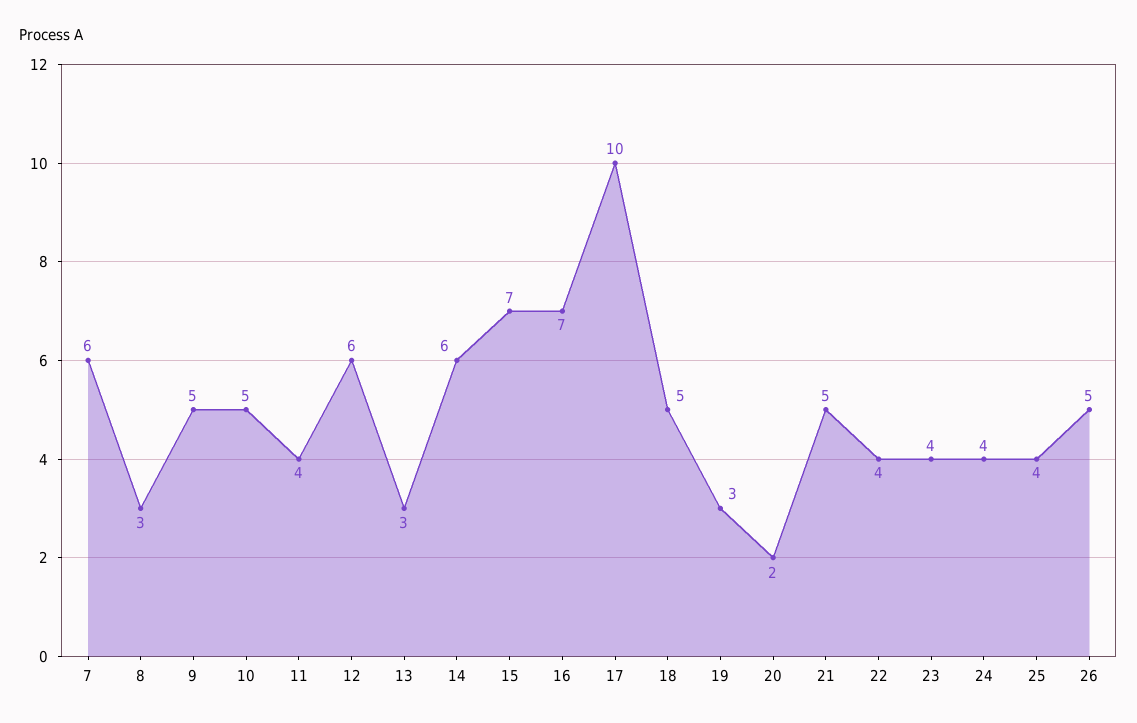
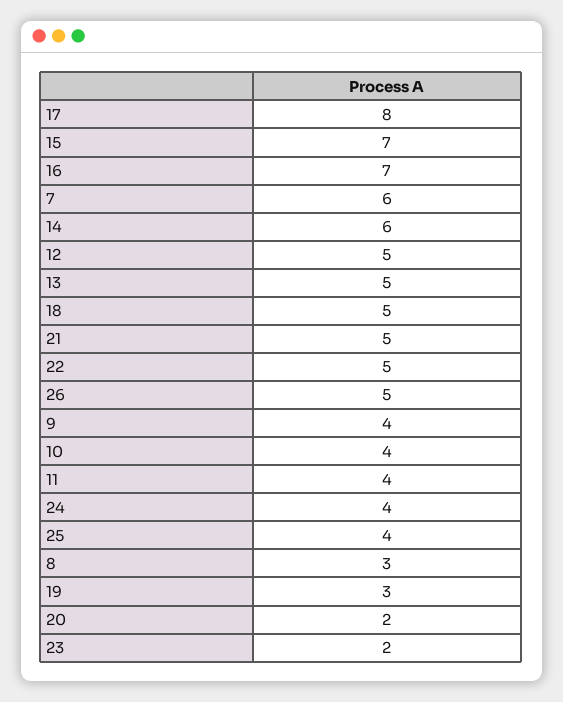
  {
    "7": 6,
    "8": 3,
-   "9": 5,
+   "9": 4,
-   "10": 5,
+   "10": 4,
    "11": 4,
-   "12": 6,
+   "12": 5,
-   "13": 3,
+   "13": 5,
    "14": 6,
    "15": 7,
    "16": 7,
-   "17": 10,
+   "17": 8,
    "18": 5,
    "19": 3,
    "20": 2,
    "21": 5,
-   "22": 4,
+   "22": 5,
-   "23": 4,
+   "23": 2,
    "24": 4,
    "25": 4,
    "26": 5
  }

